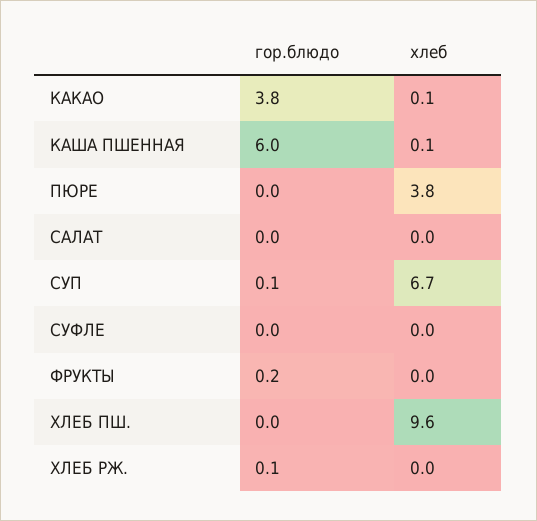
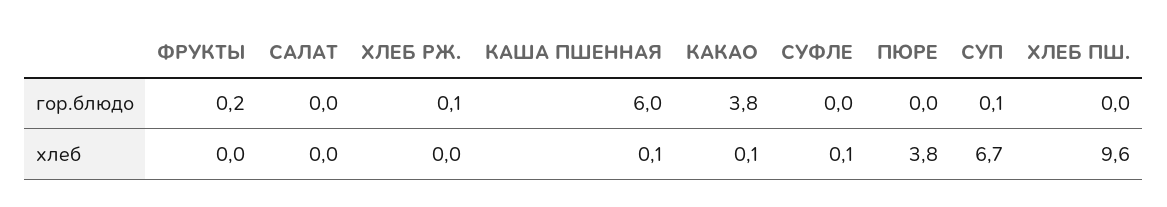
  {
    "гор.блюдо": {
      "КАКАО": 3.8,
      "КАША ПШЕННАЯ": 6,
      "ПЮРЕ": 0,
      "САЛАТ": 0,
      "СУП": 0.1,
      "СУФЛЕ": 0,
      "ФРУКТЫ": 0.2,
      "ХЛЕБ ПШ.": 0,
      "ХЛЕБ РЖ.": 0.1
    },
    "хлеб": {
      "КАКАО": 0.1,
      "КАША ПШЕННАЯ": 0.1,
      "ПЮРЕ": 3.8,
      "САЛАТ": 0,
      "СУП": 6.7,
-     "СУФЛЕ": 0,
+     "СУФЛЕ": 0.1,
      "ФРУКТЫ": 0,
      "ХЛЕБ ПШ.": 9.6,
      "ХЛЕБ РЖ.": 0
    }
  }

